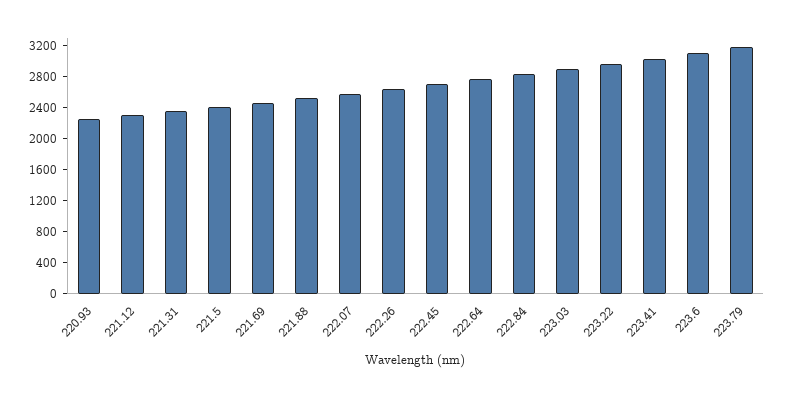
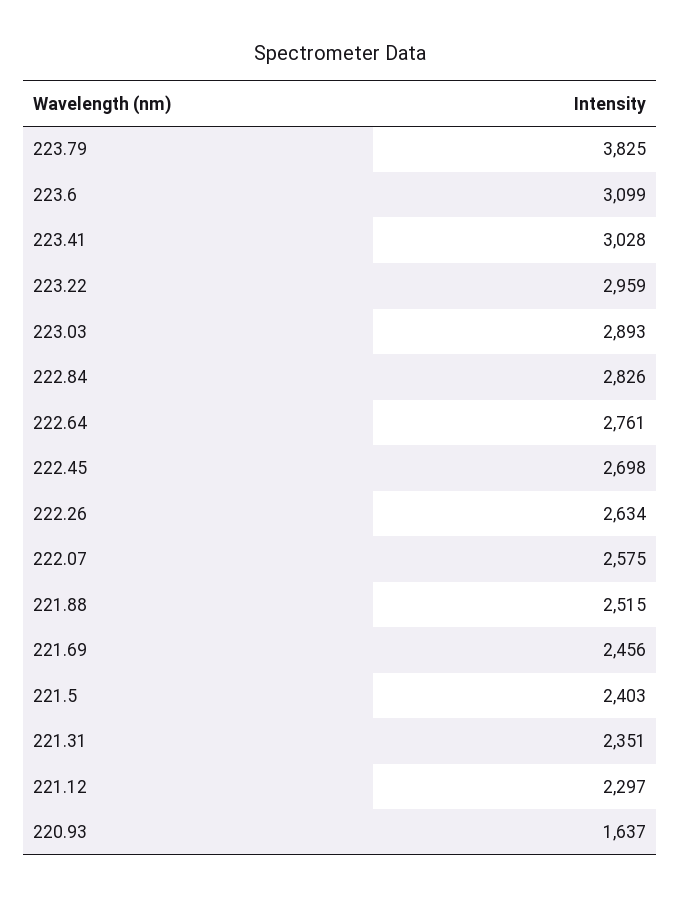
  {
-   "220.93": 2200,
+   "220.93": 1637,
    "221.12": 2297,
    "221.31": 2351,
    "221.5": 2403,
    "221.69": 2456,
    "221.88": 2515,
    "222.07": 2575,
    "222.26": 2634,
    "222.45": 2698,
    "222.64": 2761,
    "222.84": 2826,
    "223.03": 2893,
    "223.22": 2959,
    "223.41": 3028,
    "223.6": 3099,
-   "223.79": 3200
+   "223.79": 3825
  }

